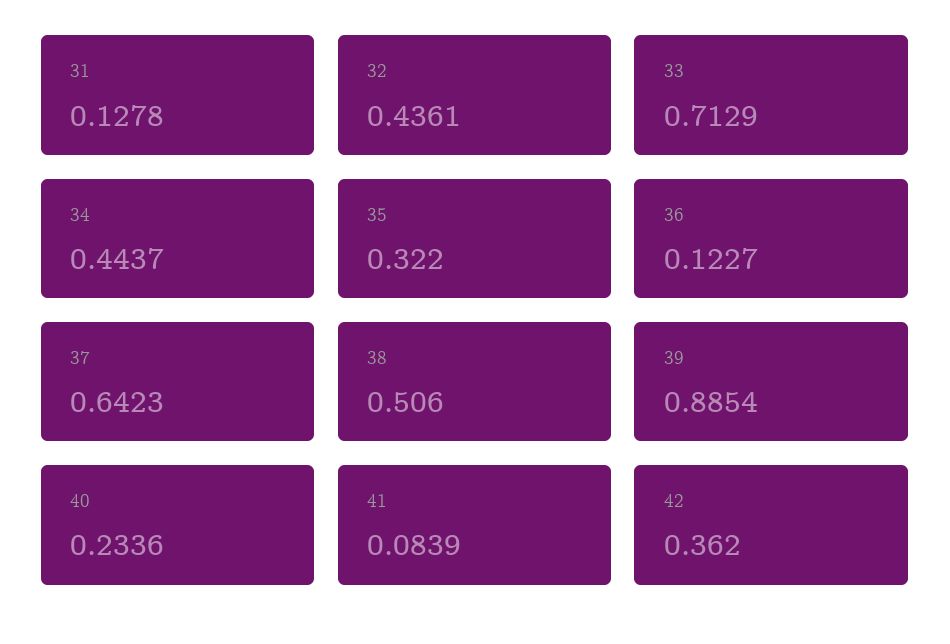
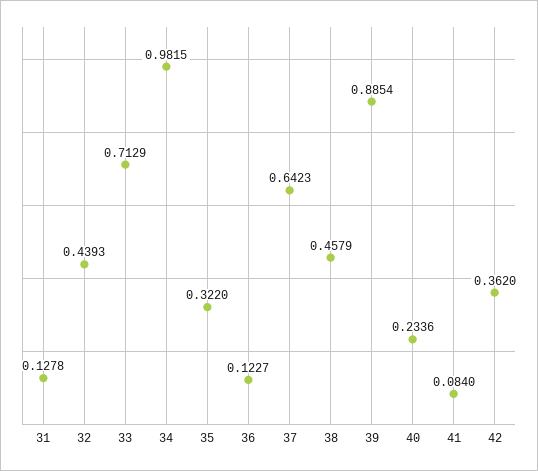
  {
    "31": 0.1278,
-   "32": 0.4361,
+   "32": 0.4393,
    "33": 0.7129,
-   "34": 0.4437,
+   "34": 0.9815,
    "35": 0.322,
    "36": 0.1227,
    "37": 0.6423,
-   "38": 0.506,
+   "38": 0.4579,
    "39": 0.8854,
    "40": 0.2336,
-   "41": 0.0839,
+   "41": 0.084,
    "42": 0.362
  }

